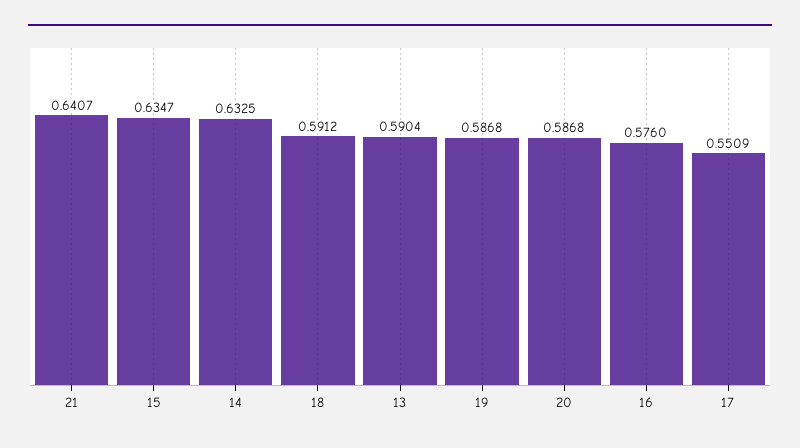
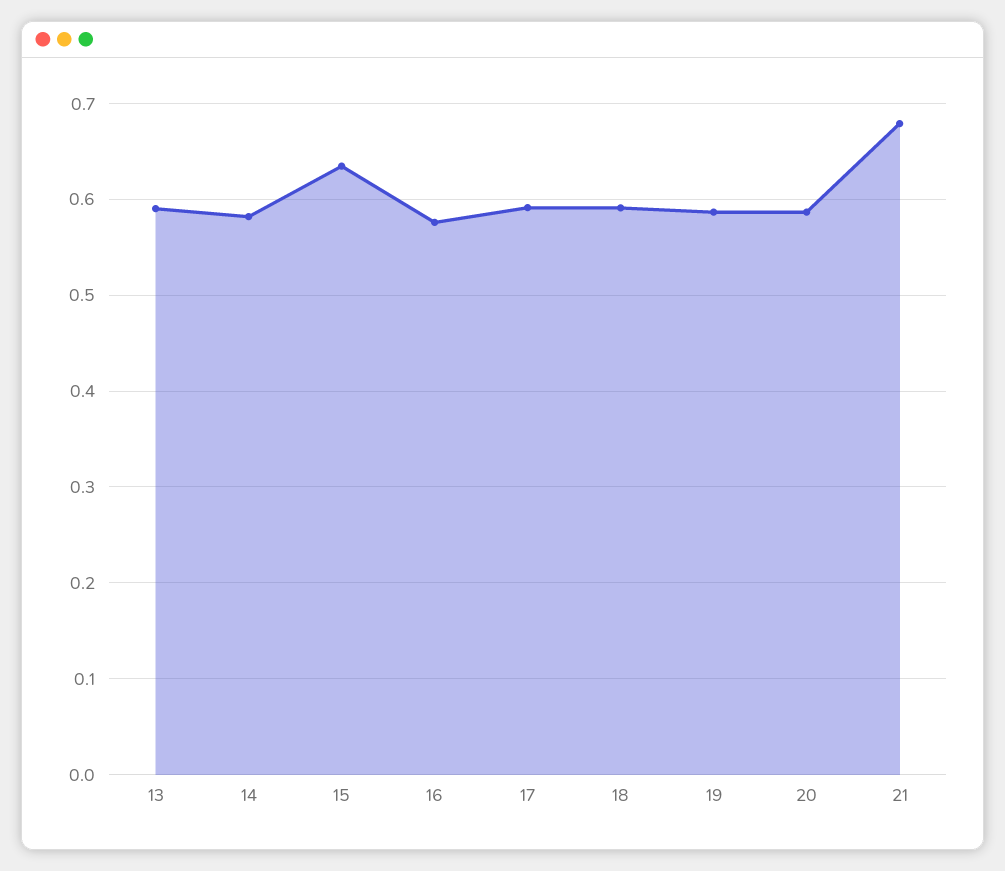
  {
-   "21": 0.6407,
+   "21": 0.68,
    "15": 0.6347,
-   "14": 0.6325,
+   "14": 0.58,
    "18": 0.5912,
    "13": 0.5904,
    "19": 0.5868,
    "20": 0.5868,
    "16": 0.576,
-   "17": 0.5509
+   "17": 0.59
  }

